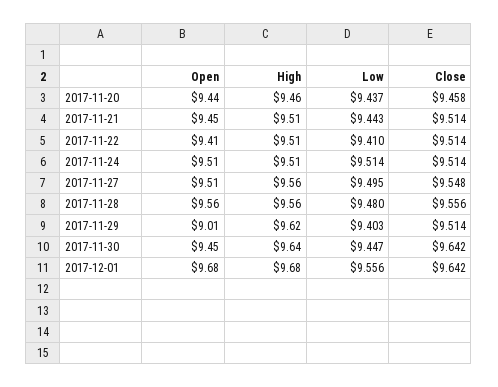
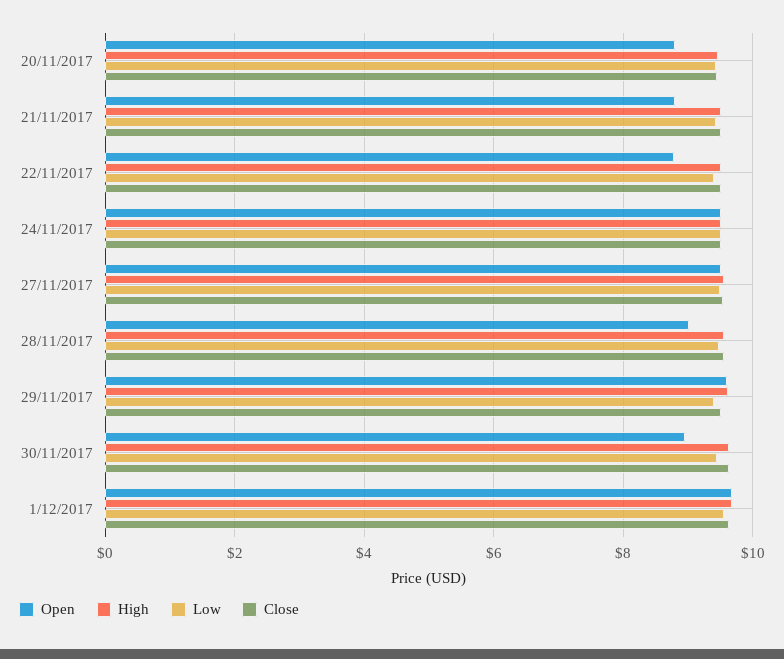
  {
    "Open": {
-     "2017-11-20": 9.44,
+     "2017-11-20": 8.8,
-     "2017-11-21": 9.45,
+     "2017-11-21": 8.8,
-     "2017-11-22": 9.41,
+     "2017-11-22": 8.8,
      "2017-11-24": 9.51,
      "2017-11-27": 9.51,
-     "2017-11-28": 9.56,
+     "2017-11-28": 9,
-     "2017-11-29": 9.01,
+     "2017-11-29": 9.6,
-     "2017-11-30": 9.45,
+     "2017-11-30": 9,
      "2017-12-01": 9.68
    },
    "High": {
      "2017-11-20": 9.46,
      "2017-11-21": 9.51,
      "2017-11-22": 9.51,
      "2017-11-24": 9.51,
      "2017-11-27": 9.56,
      "2017-11-28": 9.56,
      "2017-11-29": 9.62,
      "2017-11-30": 9.64,
      "2017-12-01": 9.68
    },
    "Low": {
      "2017-11-20": 9.437,
      "2017-11-21": 9.443,
      "2017-11-22": 9.41,
      "2017-11-24": 9.514,
      "2017-11-27": 9.495,
      "2017-11-28": 9.48,
      "2017-11-29": 9.403,
      "2017-11-30": 9.447,
      "2017-12-01": 9.556
    },
    "Close": {
      "2017-11-20": 9.458,
      "2017-11-21": 9.514,
      "2017-11-22": 9.514,
      "2017-11-24": 9.514,
      "2017-11-27": 9.548,
      "2017-11-28": 9.556,
      "2017-11-29": 9.514,
      "2017-11-30": 9.642,
      "2017-12-01": 9.642
    }
  }

